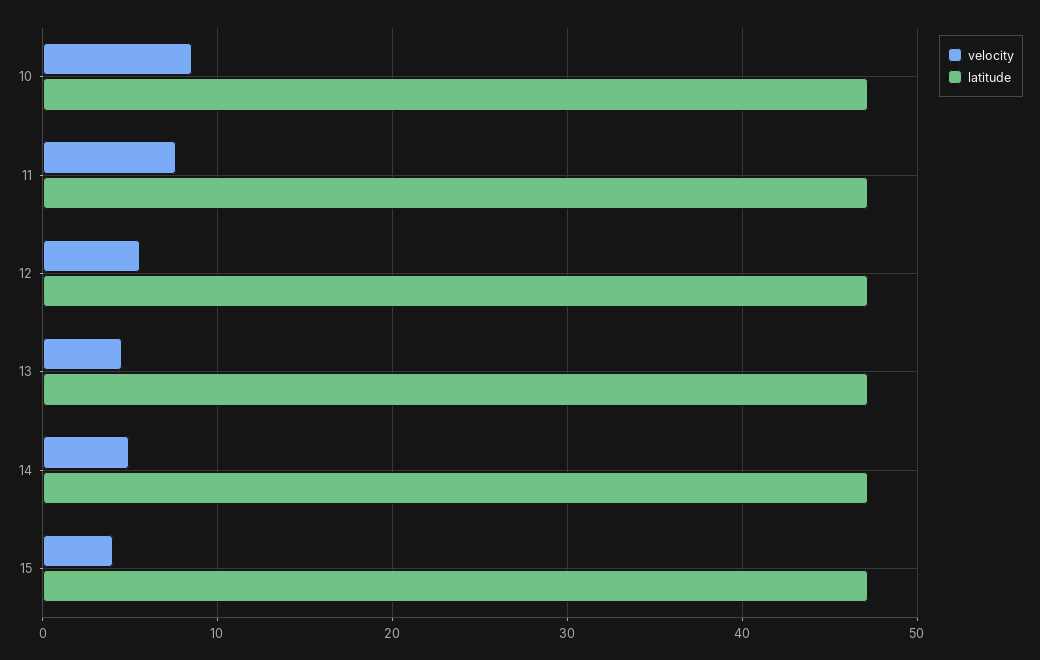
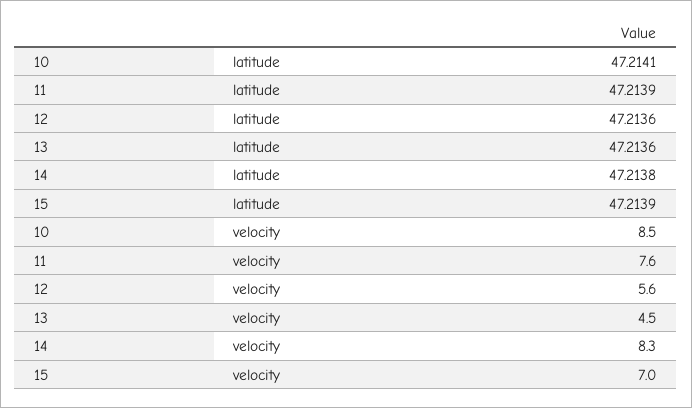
  {
    "velocity": {
      "10": 8.5,
      "11": 7.6,
      "12": 5.6,
      "13": 4.5,
-     "14": 5,
+     "14": 8.3,
-     "15": 4
+     "15": 7
    },
    "latitude": {
      "10": 47.2141,
      "11": 47.2139,
      "12": 47.2136,
      "13": 47.2136,
      "14": 47.2138,
      "15": 47.2139
    }
  }

